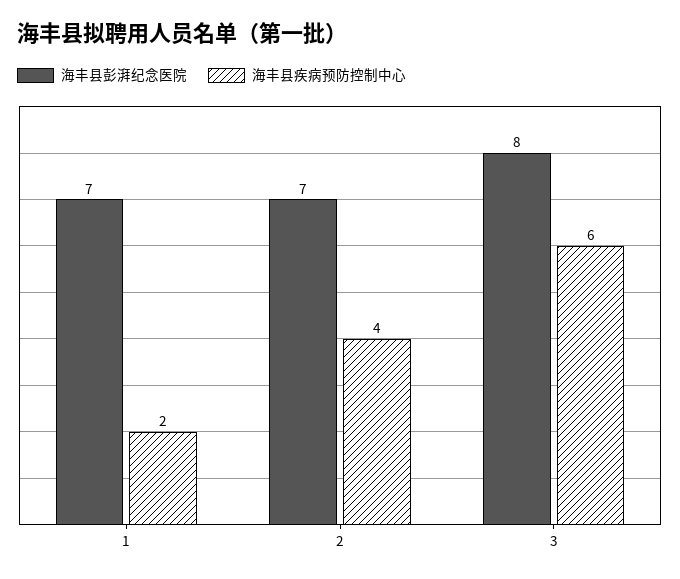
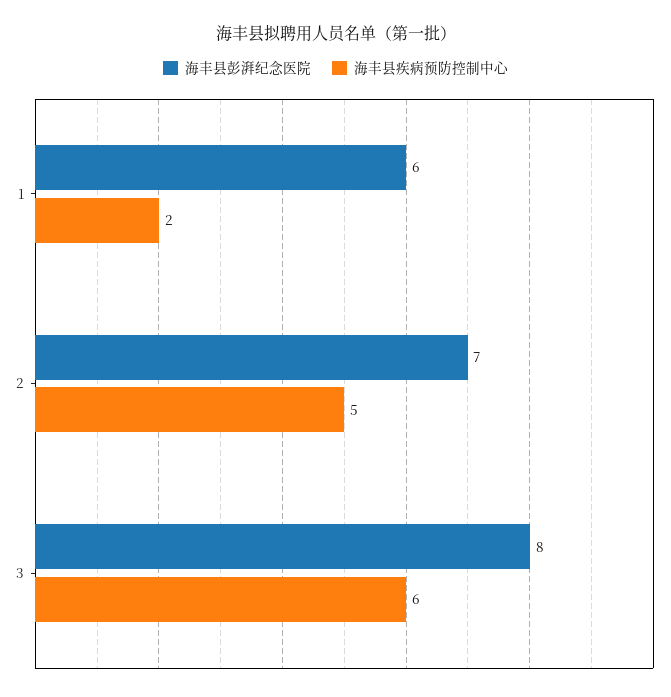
  {
    "海丰县彭湃纪念医院": {
-     "1": 7,
+     "1": 6,
      "2": 7,
      "3": 8
    },
    "海丰县疾病预防控制中心": {
      "1": 2,
-     "2": 4,
+     "2": 5,
      "3": 6
    }
  }

